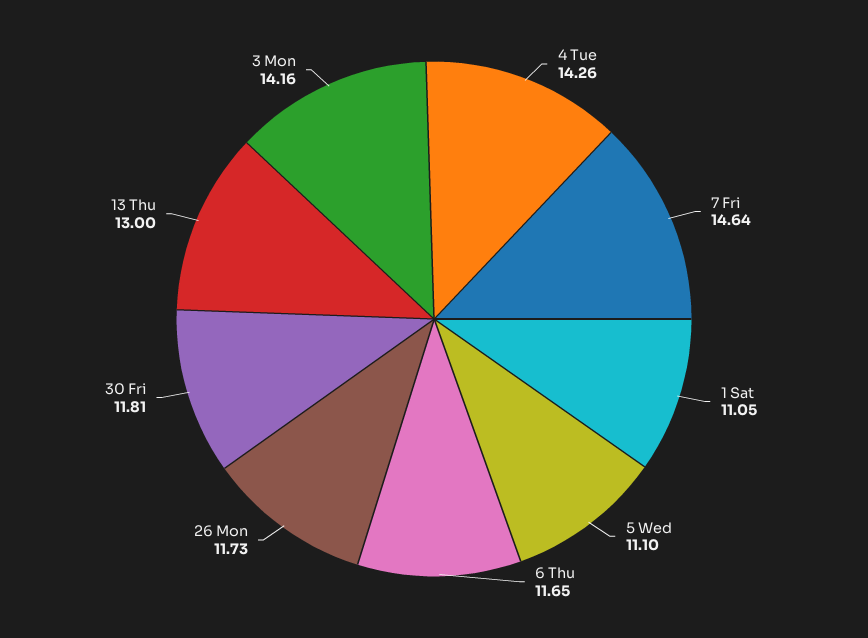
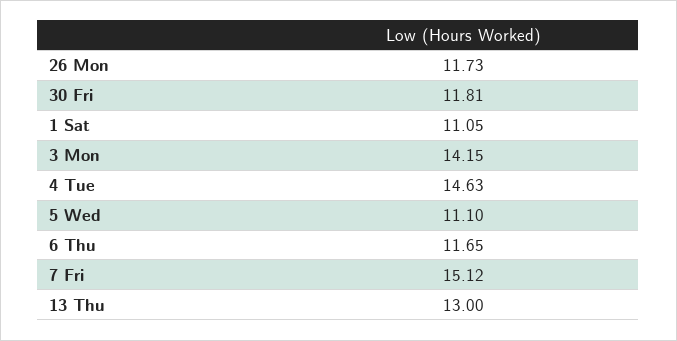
  {
-   "4 Tue": 14.26,
+   "4 Tue": 14.63,
-   "7 Fri": 14.64,
+   "7 Fri": 15.12,
    "1 Sat": 11.05,
    "5 Wed": 11.1,
    "6 Thu": 11.65,
    "26 Mon": 11.73,
    "30 Fri": 11.81,
    "13 Thu": 13,
-   "3 Mon": 14.16
+   "3 Mon": 14.15
  }

